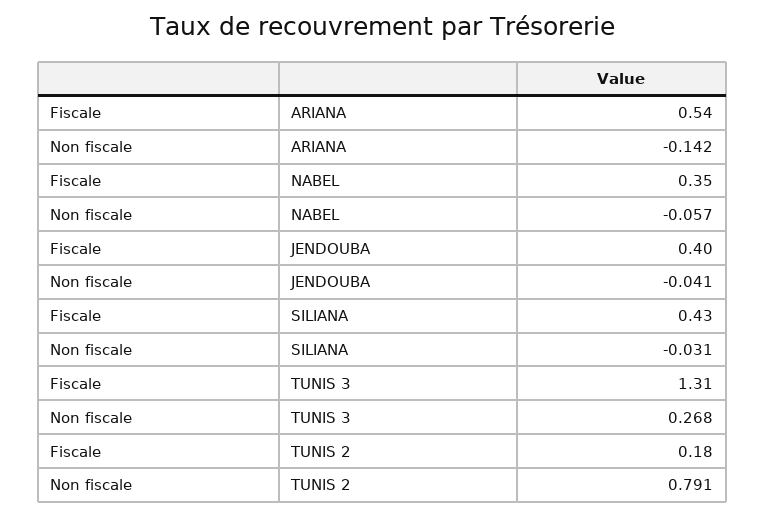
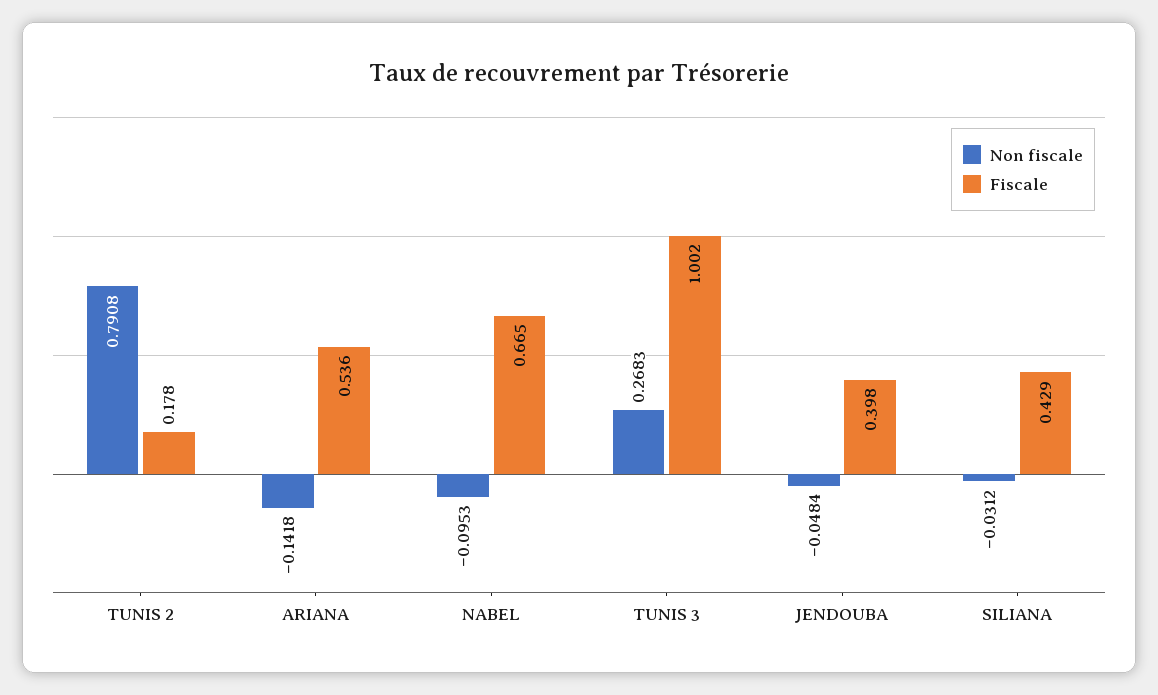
  {
    "Fiscale": {
      "ARIANA": 0.536,
-     "NABEL": 0.35,
+     "NABEL": 0.665,
      "JENDOUBA": 0.398,
      "SILIANA": 0.429,
-     "TUNIS 3": 1.31,
+     "TUNIS 3": 1.002,
      "TUNIS 2": 0.178
    },
    "Non fiscale": {
      "ARIANA": -0.1418,
-     "NABEL": -0.057,
+     "NABEL": -0.0953,
-     "JENDOUBA": -0.041,
+     "JENDOUBA": -0.0484,
      "SILIANA": -0.0312,
      "TUNIS 3": 0.2683,
      "TUNIS 2": 0.7908
    }
  }

